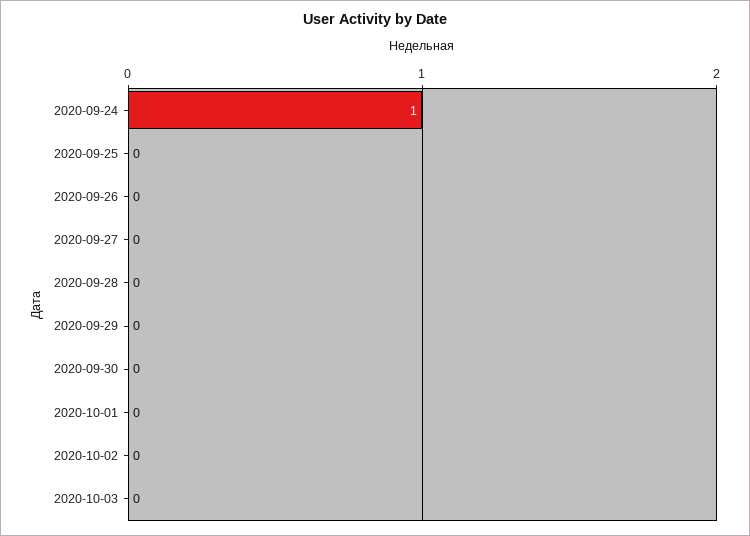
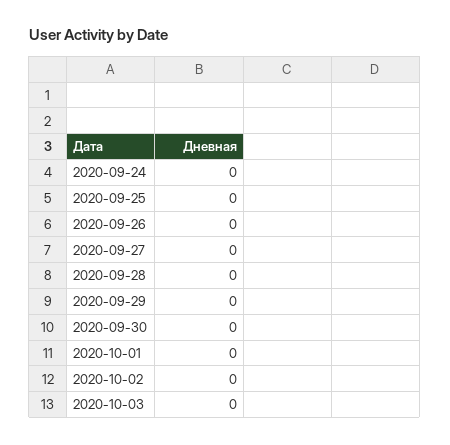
  {
-   "2020-09-24": 1,
+   "2020-09-24": 0,
    "2020-09-25": 0,
    "2020-09-26": 0,
    "2020-09-27": 0,
    "2020-09-28": 0,
    "2020-09-29": 0,
    "2020-09-30": 0,
    "2020-10-01": 0,
    "2020-10-02": 0,
    "2020-10-03": 0
  }

